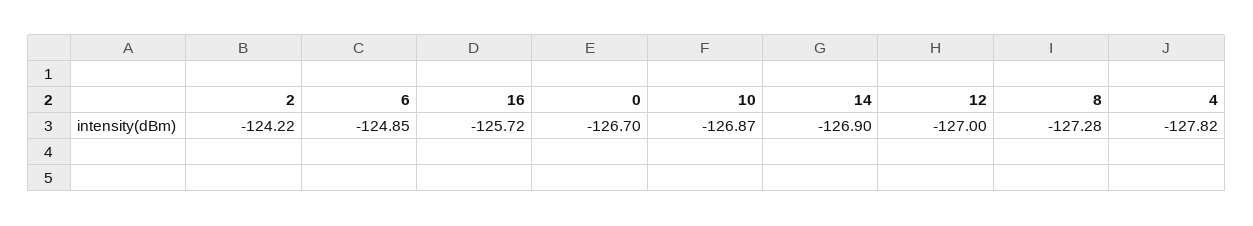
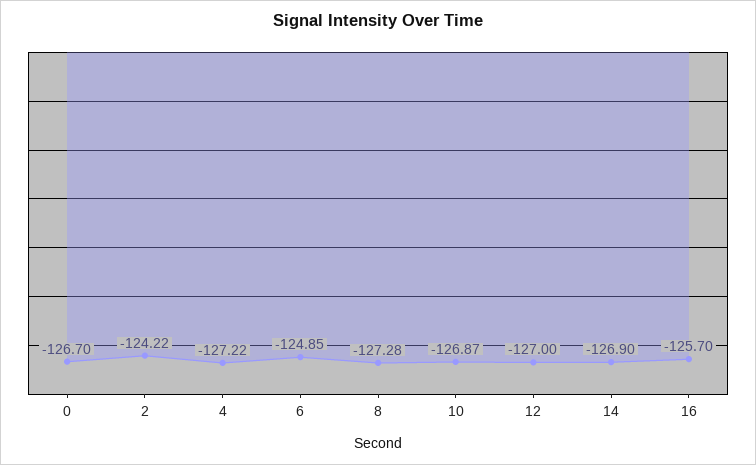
  {
    "2": -124.22,
    "6": -124.85,
-   "16": -125.72,
+   "16": -125.7,
    "0": -126.7,
    "10": -126.87,
    "14": -126.9,
    "12": -127,
    "8": -127.28,
-   "4": -127.82
+   "4": -127.22
  }

